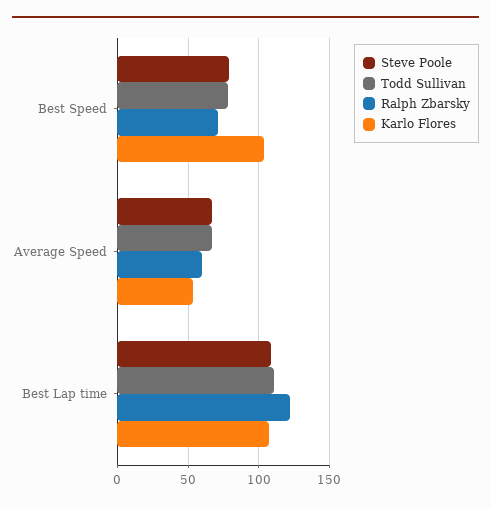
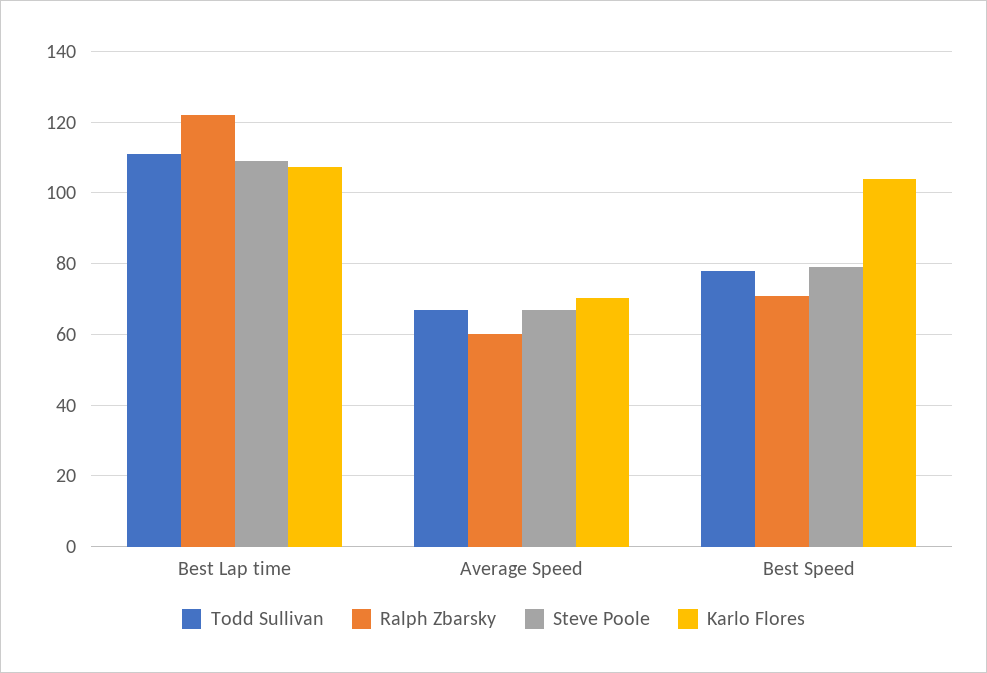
  {
    "Steve Poole": {
      "Best Speed": 80,
      "Average Speed": 68,
      "Best Lap time": 110
    },
    "Todd Sullivan": {
      "Best Speed": 78,
      "Average Speed": 68,
      "Best Lap time": 112
    },
    "Ralph Zbarsky": {
      "Best Speed": 72,
      "Average Speed": 60,
      "Best Lap time": 122
    },
    "Karlo Flores": {
      "Best Speed": 104,
-     "Average Speed": 55,
+     "Average Speed": 70,
      "Best Lap time": 108
    }
  }

